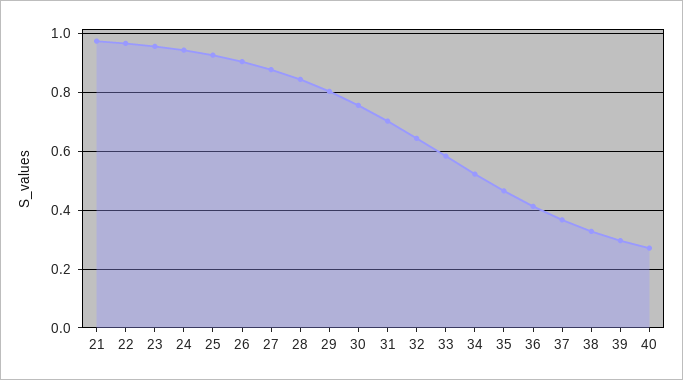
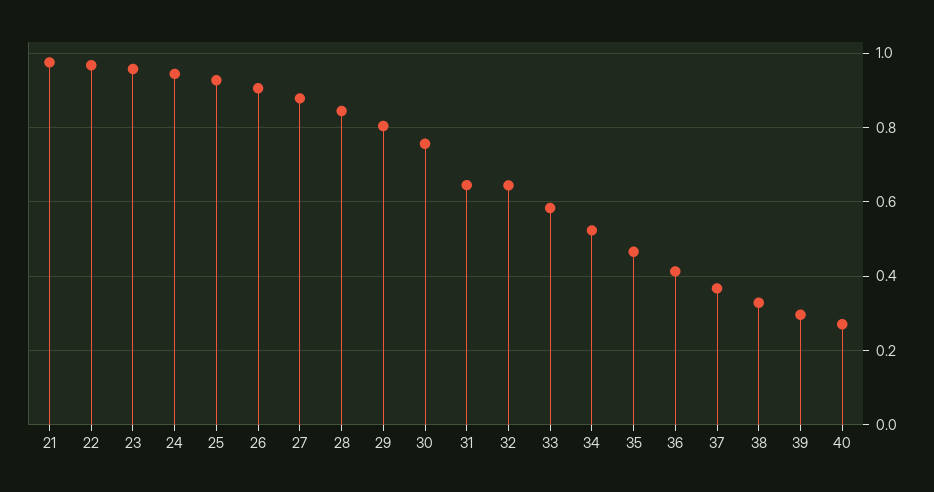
  {
    "21": 0.98,
    "22": 0.96,
    "23": 0.96,
    "24": 0.94,
    "25": 0.92,
    "26": 0.9,
    "27": 0.88,
    "28": 0.84,
    "29": 0.8,
    "30": 0.76,
-   "31": 0.7,
+   "31": 0.64,
    "32": 0.64,
    "33": 0.58,
    "34": 0.52,
    "35": 0.46,
    "36": 0.42,
    "37": 0.36,
    "38": 0.32,
    "39": 0.3,
    "40": 0.28
  }

